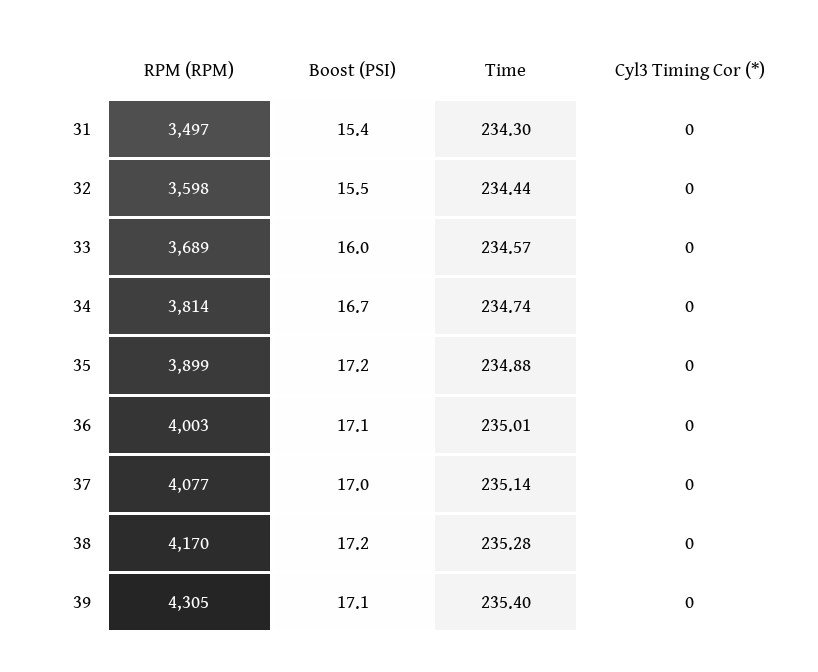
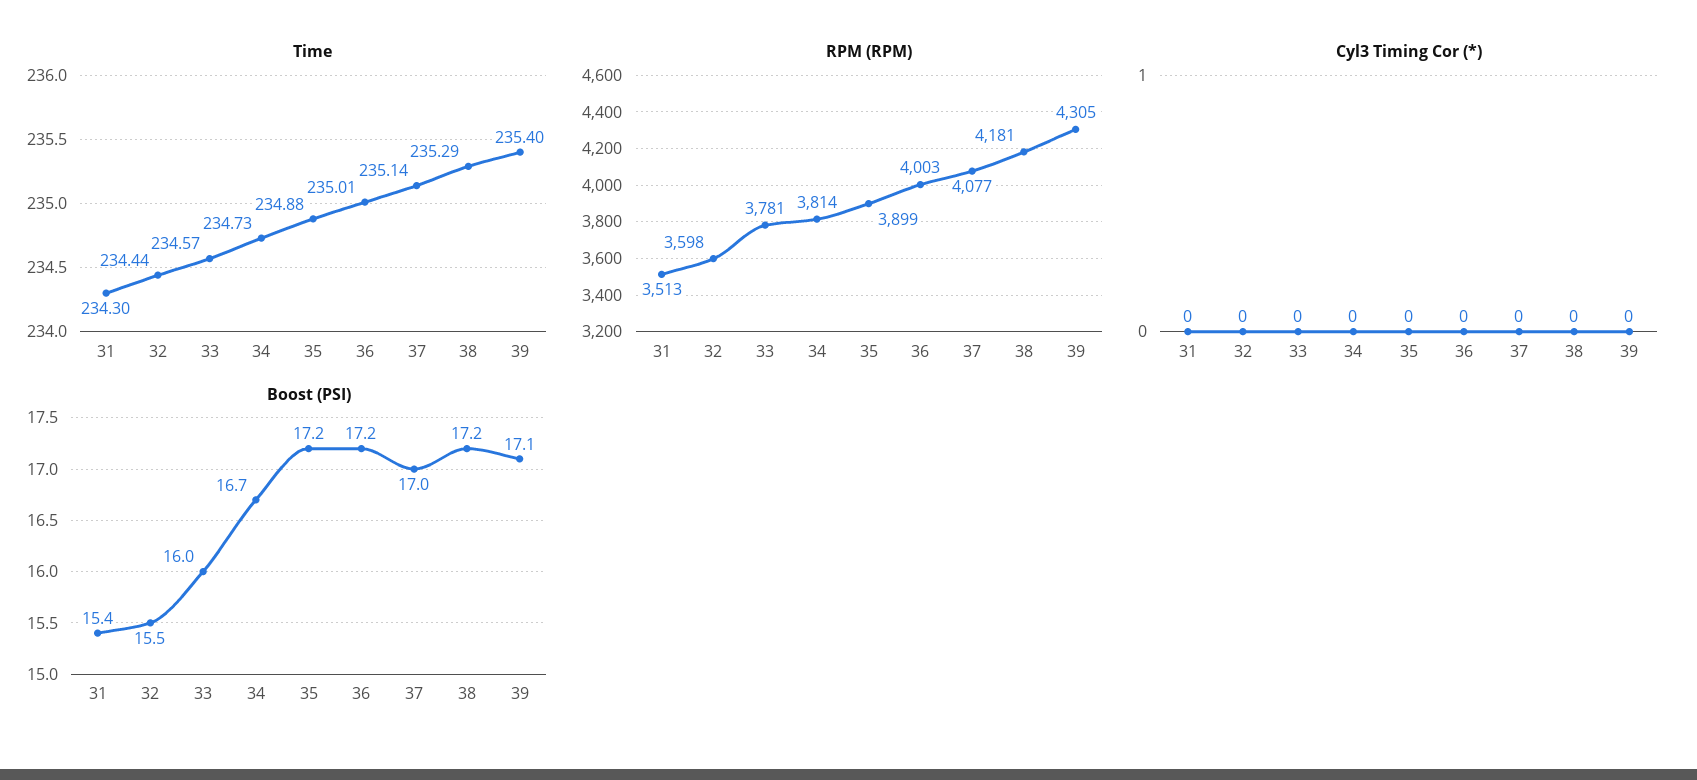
  {
    "RPM (RPM)": {
-     "31": 3497,
+     "31": 3513,
      "32": 3598,
-     "33": 3689,
+     "33": 3781,
      "34": 3814,
      "35": 3899,
      "36": 4003,
      "37": 4077,
-     "38": 4170,
+     "38": 4181,
      "39": 4305
    },
    "Boost (PSI)": {
      "31": 15.4,
      "32": 15.5,
      "33": 16,
      "34": 16.7,
      "35": 17.2,
-     "36": 17.1,
+     "36": 17.2,
      "37": 17,
      "38": 17.2,
      "39": 17.1
    },
    "Time": {
      "31": 234.3,
      "32": 234.44,
      "33": 234.57,
-     "34": 234.74,
+     "34": 234.73,
      "35": 234.88,
      "36": 235.01,
      "37": 235.14,
-     "38": 235.28,
+     "38": 235.29,
      "39": 235.4
    },
    "Cyl3 Timing Cor (*)": {
      "31": 0,
      "32": 0,
      "33": 0,
      "34": 0,
      "35": 0,
      "36": 0,
      "37": 0,
      "38": 0,
      "39": 0
    }
  }

